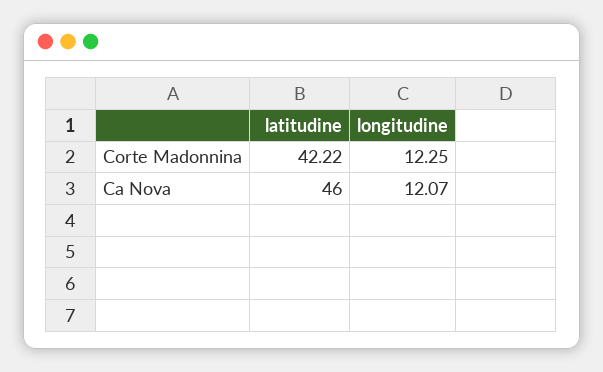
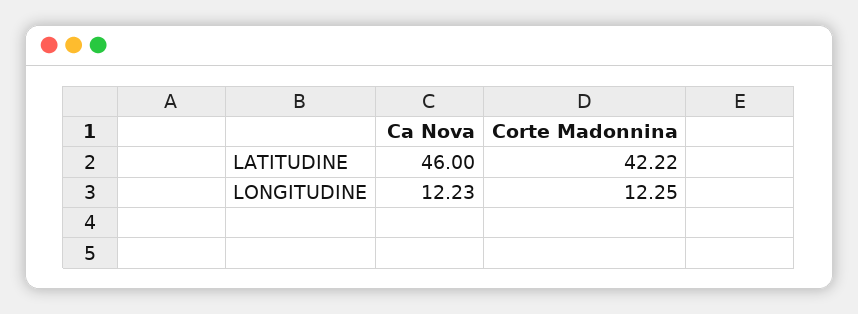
  {
    "latitudine": {
      "Corte Madonnina": 42.22,
      "Ca Nova": 46
    },
    "longitudine": {
      "Corte Madonnina": 12.25,
-     "Ca Nova": 12.07
+     "Ca Nova": 12.23
    }
  }

